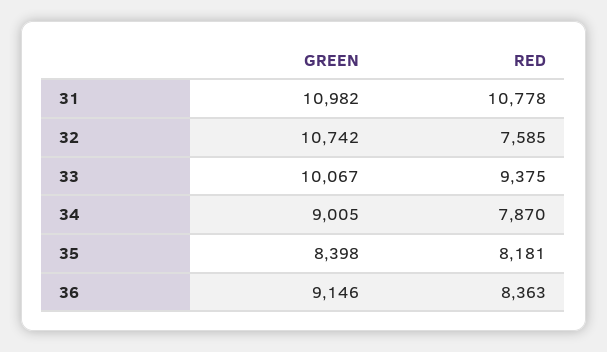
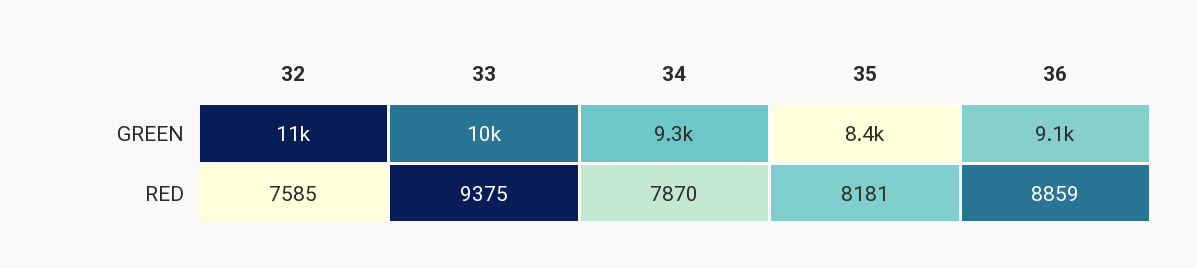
  {
    "GREEN": {
-     "31": 10982,
      "32": 10742,
      "33": 10067,
-     "34": 9005,
+     "34": 9300,
      "35": 8398,
      "36": 9146
    },
    "RED": {
-     "31": 10778,
      "32": 7585,
      "33": 9375,
      "34": 7870,
      "35": 8181,
-     "36": 8363
+     "36": 8859
    }
  }

